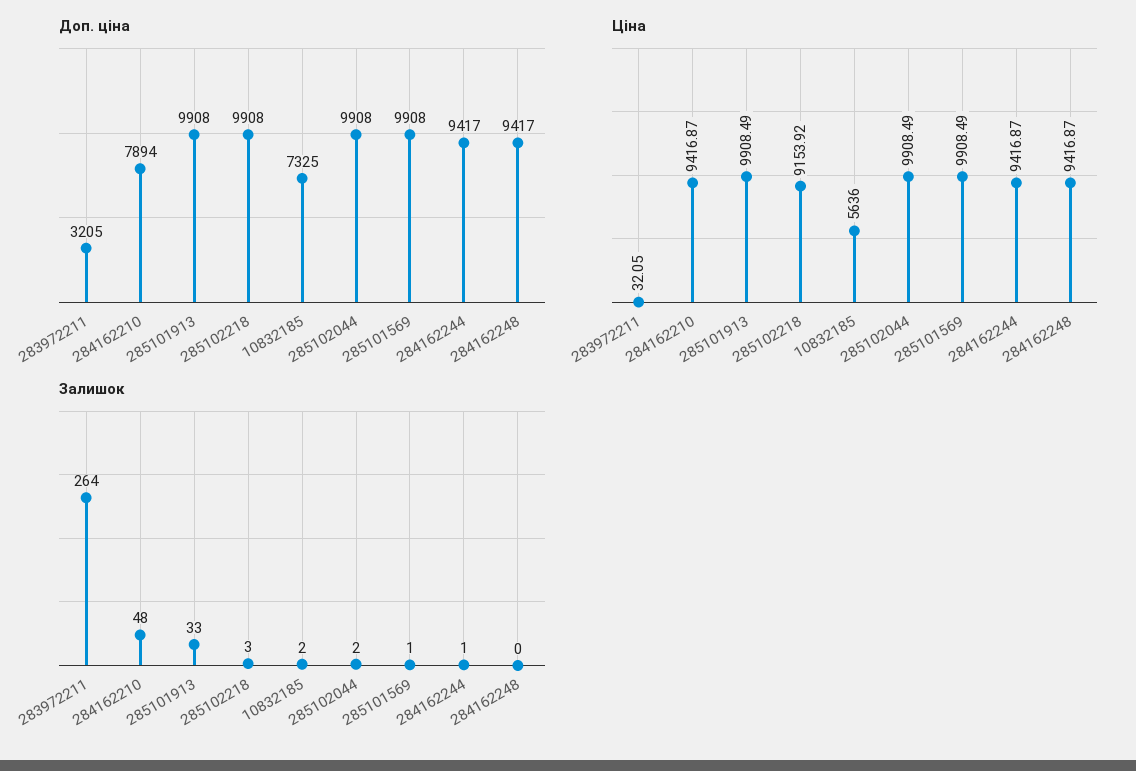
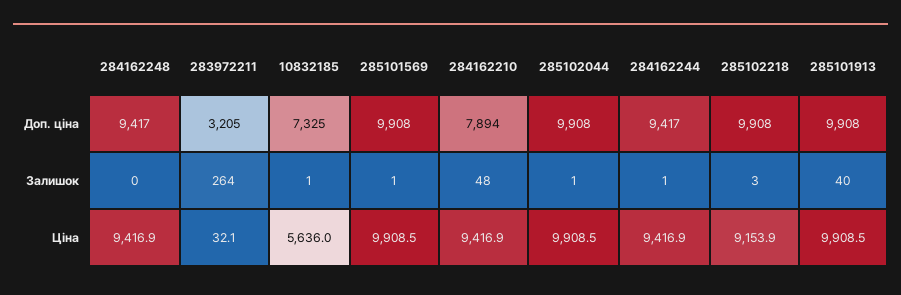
  {
    "Доп. ціна": {
      "283972211": 3205,
      "284162210": 7894,
      "285101913": 9908,
      "285102218": 9908,
      "10832185": 7325,
      "285102044": 9908,
      "285101569": 9908,
      "284162244": 9417,
      "284162248": 9417
    },
    "Ціна": {
      "283972211": 32.05,
      "284162210": 9416.87,
      "285101913": 9908.49,
      "285102218": 9153.92,
      "10832185": 5636,
      "285102044": 9908.49,
      "285101569": 9908.49,
      "284162244": 9416.87,
      "284162248": 9416.87
    },
    "Залишок": {
      "283972211": 264,
      "284162210": 48,
-     "285101913": 33,
+     "285101913": 40,
      "285102218": 3,
-     "10832185": 2,
+     "10832185": 1,
-     "285102044": 2,
+     "285102044": 1,
      "285101569": 1,
      "284162244": 1,
      "284162248": 0
    }
  }

